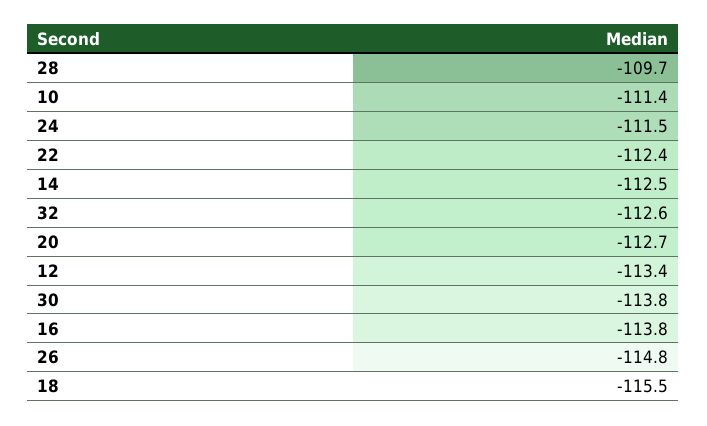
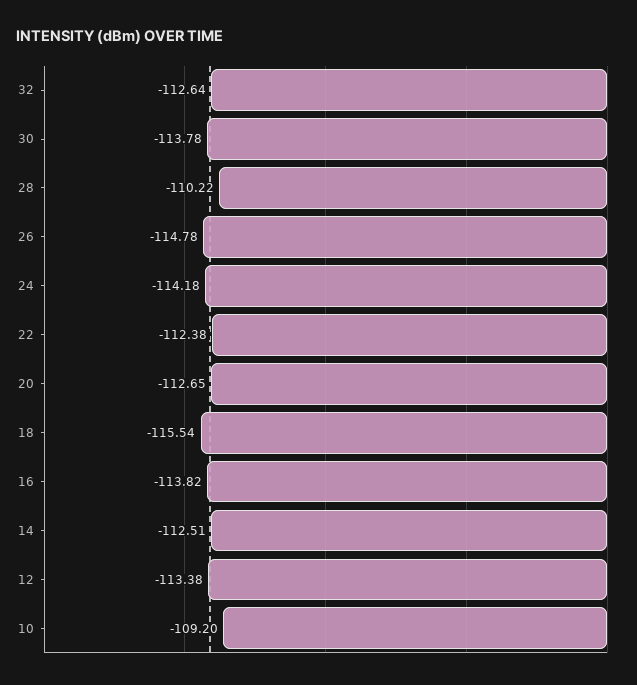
  {
-   "28": -109.7,
+   "28": -110.22,
-   "10": -111.4,
+   "10": -109.2,
-   "24": -111.5,
+   "24": -114.18,
    "22": -112.38,
    "14": -112.51,
    "32": -112.64,
    "20": -112.65,
    "12": -113.38,
    "30": -113.78,
    "16": -113.82,
    "26": -114.78,
    "18": -115.54
  }

